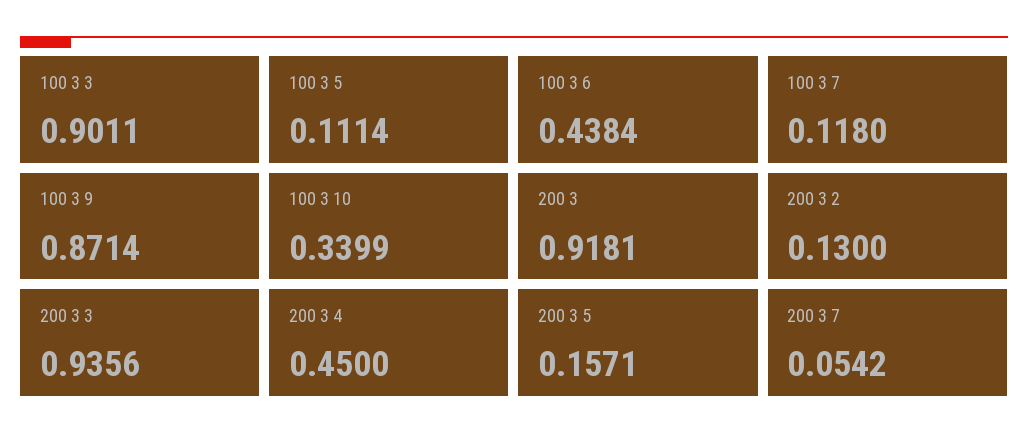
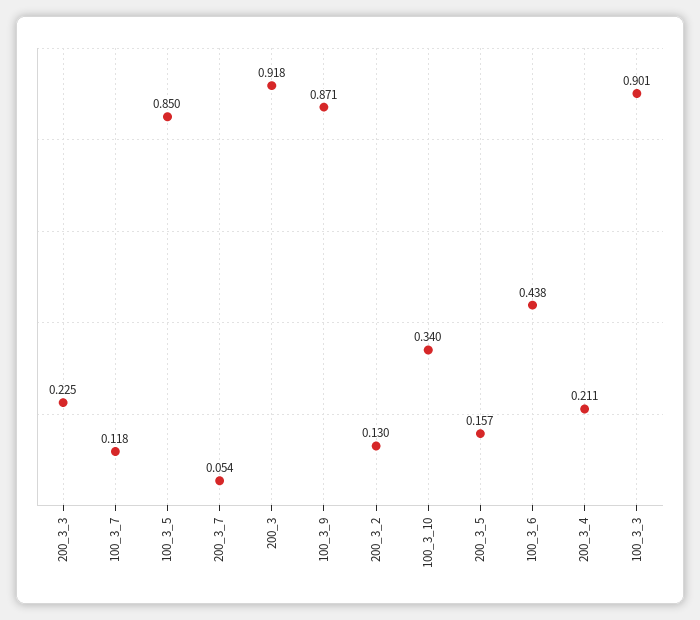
  {
    "100 3 3": 0.9011,
-   "100 3 5": 0.1114,
+   "100 3 5": 0.85,
    "100 3 6": 0.4384,
    "100 3 7": 0.118,
    "100 3 9": 0.8714,
    "100 3 10": 0.3399,
    "200 3": 0.9181,
    "200 3 2": 0.13,
-   "200 3 3": 0.9356,
+   "200 3 3": 0.225,
-   "200 3 4": 0.45,
+   "200 3 4": 0.211,
    "200 3 5": 0.1571,
    "200 3 7": 0.0542
  }

